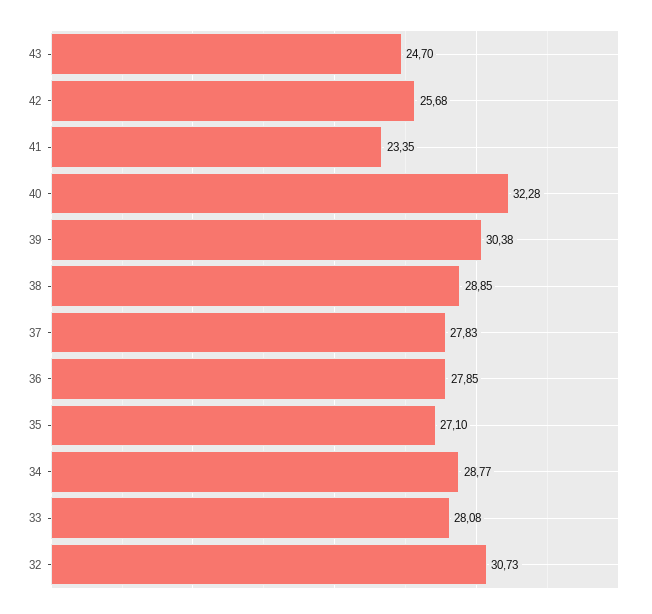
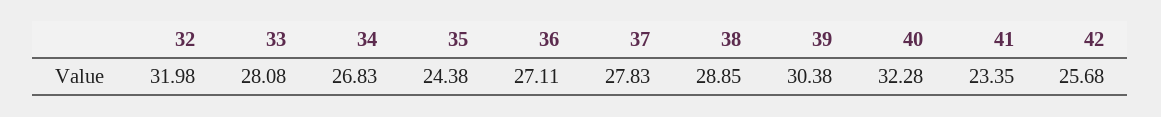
  {
-   "43": 24.7,
    "42": 25.68,
    "41": 23.35,
    "40": 32.28,
    "39": 30.38,
    "38": 28.85,
    "37": 27.83,
-   "36": 27.85,
+   "36": 27.11,
-   "35": 27.1,
+   "35": 24.38,
-   "34": 28.77,
+   "34": 26.83,
    "33": 28.08,
-   "32": 30.73
+   "32": 31.98
  }

